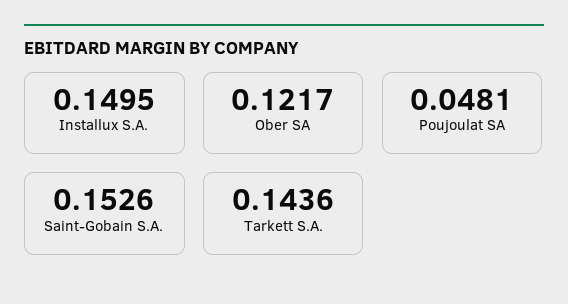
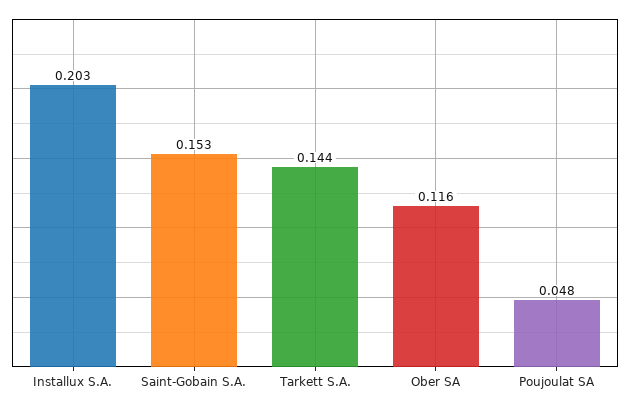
  {
-   "Installux S.A.": 0.1495,
+   "Installux S.A.": 0.203,
-   "Ober SA": 0.1217,
+   "Ober SA": 0.116,
    "Poujoulat SA": 0.0481,
    "Saint-Gobain S.A.": 0.1526,
    "Tarkett S.A.": 0.1436
  }

